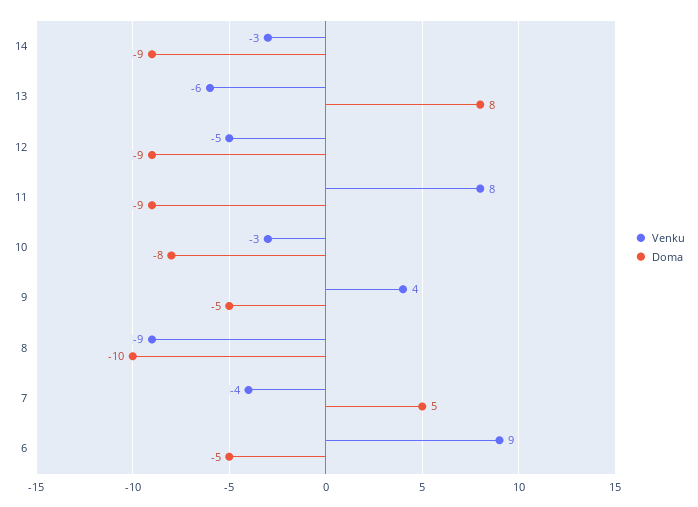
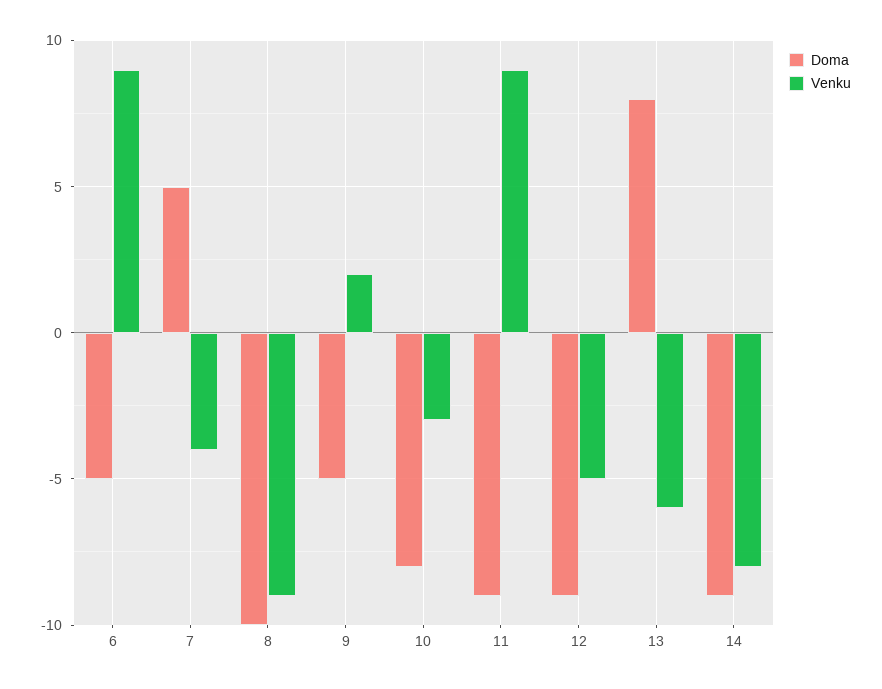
  {
    "Venku": {
-     "14": -3,
+     "14": -8,
      "13": -6,
      "12": -5,
-     "11": 8,
+     "11": 9,
      "10": -3,
-     "9": 4,
+     "9": 2,
      "8": -9,
      "7": -4,
      "6": 9
    },
    "Doma": {
      "14": -9,
      "13": 8,
      "12": -9,
      "11": -9,
      "10": -8,
      "9": -5,
      "8": -10,
      "7": 5,
      "6": -5
    }
  }

